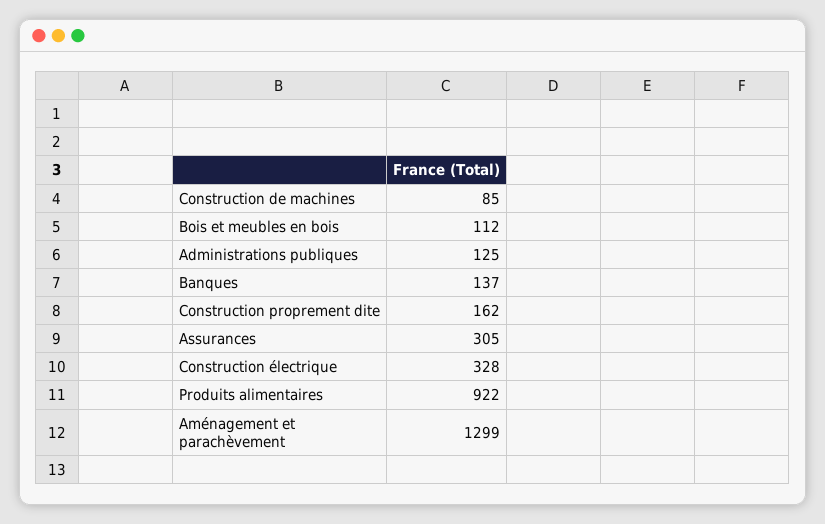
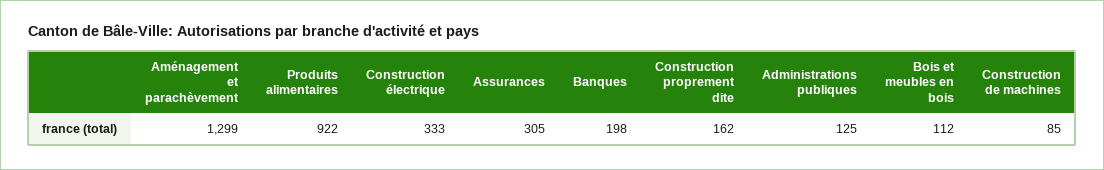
  {
    "Construction de machines": 85,
    "Bois et meubles en bois": 112,
    "Administrations publiques": 125,
-   "Banques": 137,
+   "Banques": 198,
    "Construction proprement dite": 162,
    "Assurances": 305,
-   "Construction électrique": 328,
+   "Construction électrique": 333,
    "Produits alimentaires": 922,
    "Aménagement et parachèvement": 1299
  }

